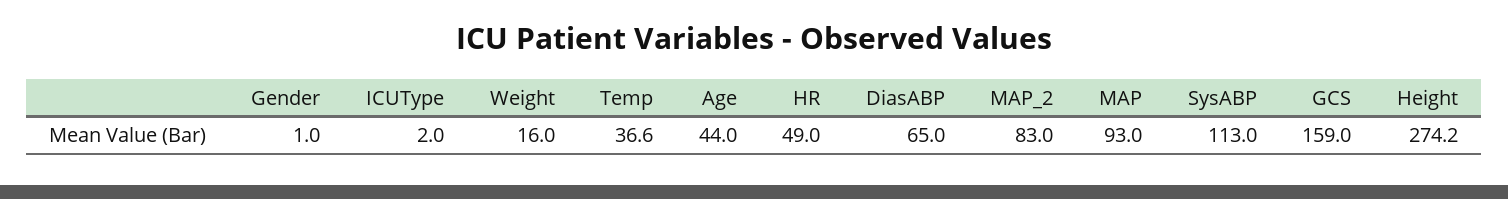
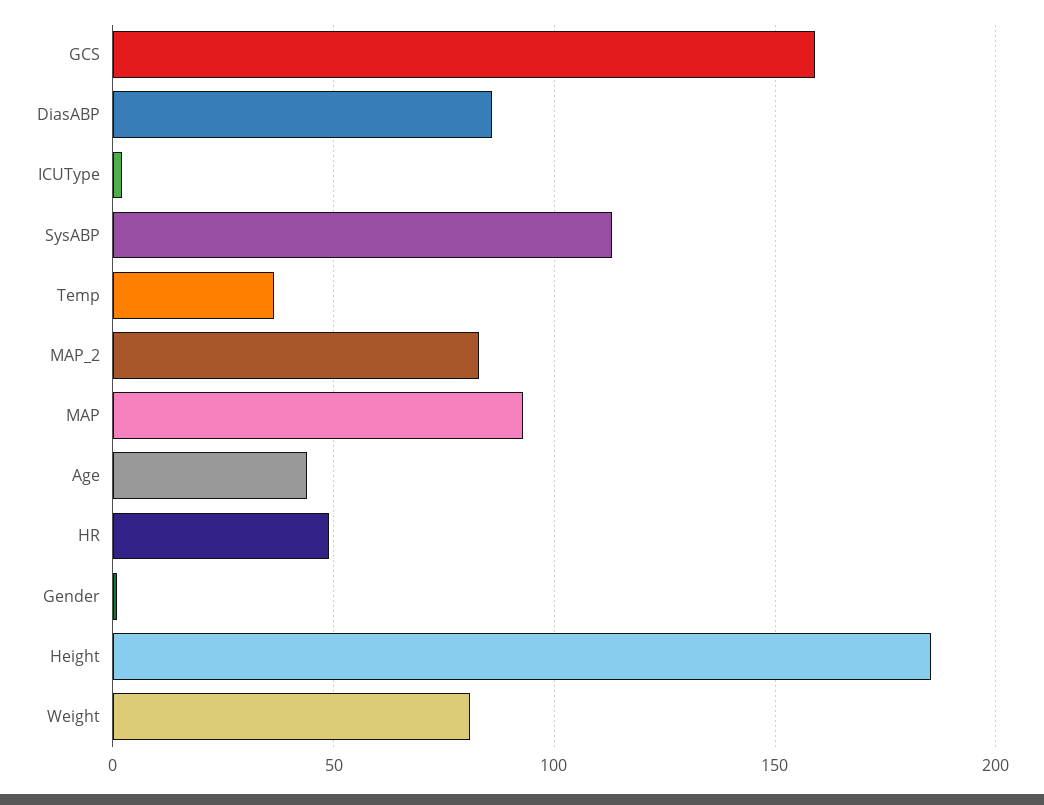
  {
    "Gender": 1,
    "ICUType": 2,
-   "Weight": 16,
+   "Weight": 80,
    "Temp": 36.6,
    "Age": 44,
    "HR": 49,
-   "DiasABP": 65,
+   "DiasABP": 85,
    "MAP_2": 83,
    "MAP": 93,
    "SysABP": 113,
    "GCS": 159,
-   "Height": 274.2
+   "Height": 185
  }

